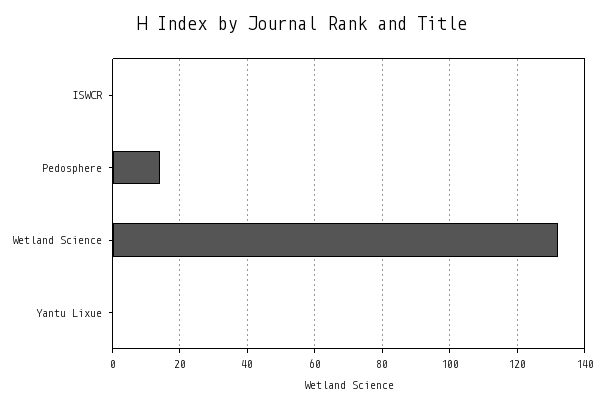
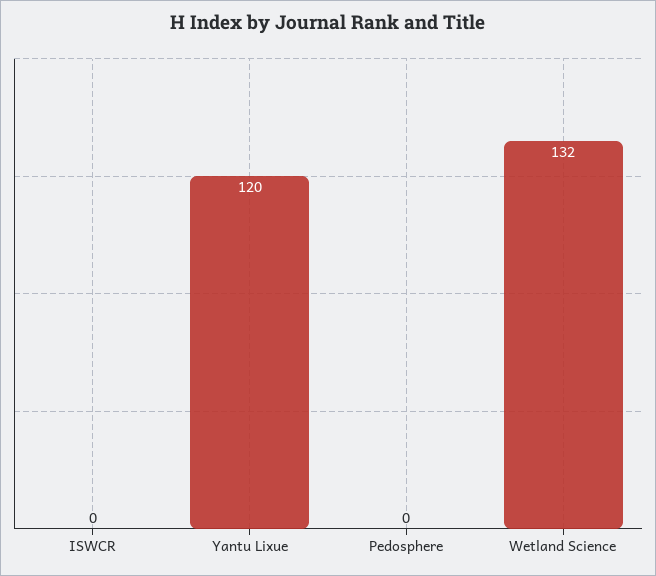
  {
    "ISWCR": 0,
-   "Pedosphere": 15,
+   "Pedosphere": 0,
    "Wetland Science": 132,
-   "Yantu Lixue": 0
+   "Yantu Lixue": 120
  }

